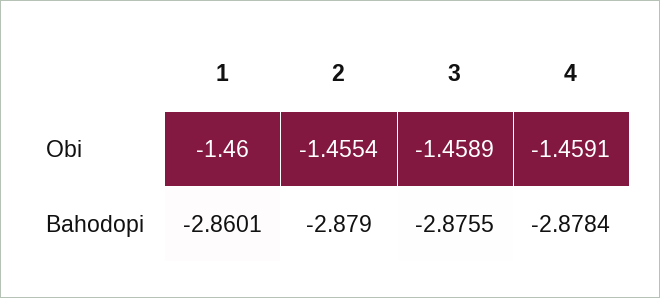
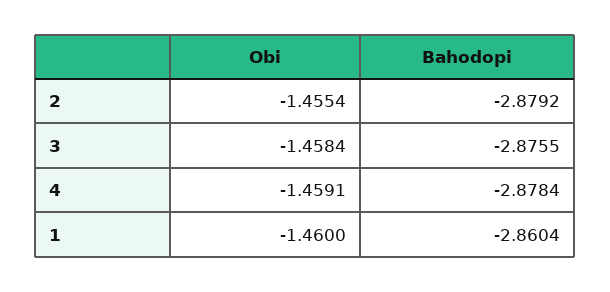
  {
    "1": {
      "Obi": -1.46,
-     "Bahodopi": -2.8601
+     "Bahodopi": -2.8604
    },
    "2": {
      "Obi": -1.4554,
-     "Bahodopi": -2.879
+     "Bahodopi": -2.8792
    },
    "3": {
-     "Obi": -1.4589,
+     "Obi": -1.4584,
      "Bahodopi": -2.8755
    },
    "4": {
      "Obi": -1.4591,
      "Bahodopi": -2.8784
    }
  }

